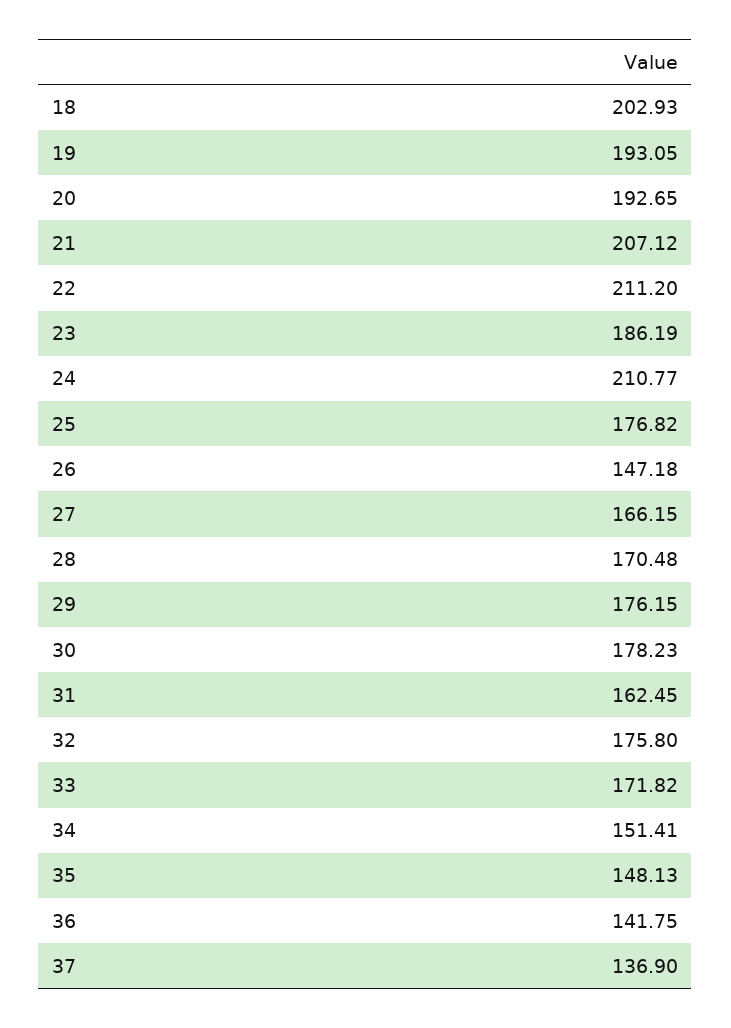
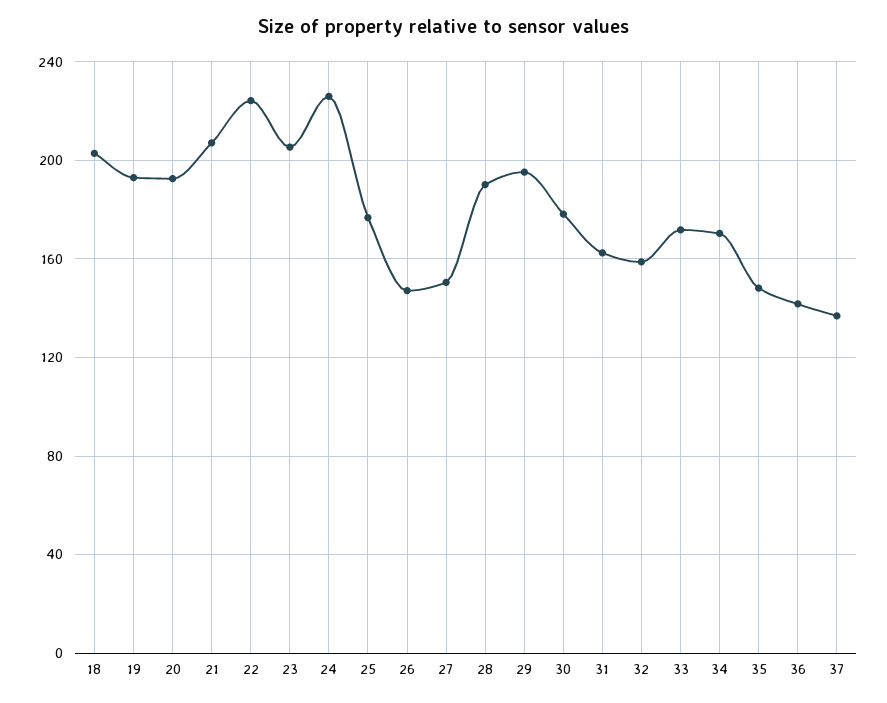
  {
    "18": 202.93,
    "19": 193.05,
    "20": 192.65,
    "21": 207.12,
-   "22": 211.2,
+   "22": 225,
-   "23": 186.19,
+   "23": 205,
-   "24": 210.77,
+   "24": 225,
    "25": 176.82,
    "26": 147.18,
-   "27": 166.15,
+   "27": 150,
-   "28": 170.48,
+   "28": 190,
-   "29": 176.15,
+   "29": 195,
    "30": 178.23,
    "31": 162.45,
-   "32": 175.8,
+   "32": 160,
    "33": 171.82,
-   "34": 151.41,
+   "34": 170,
    "35": 148.13,
    "36": 141.75,
    "37": 136.9
  }

